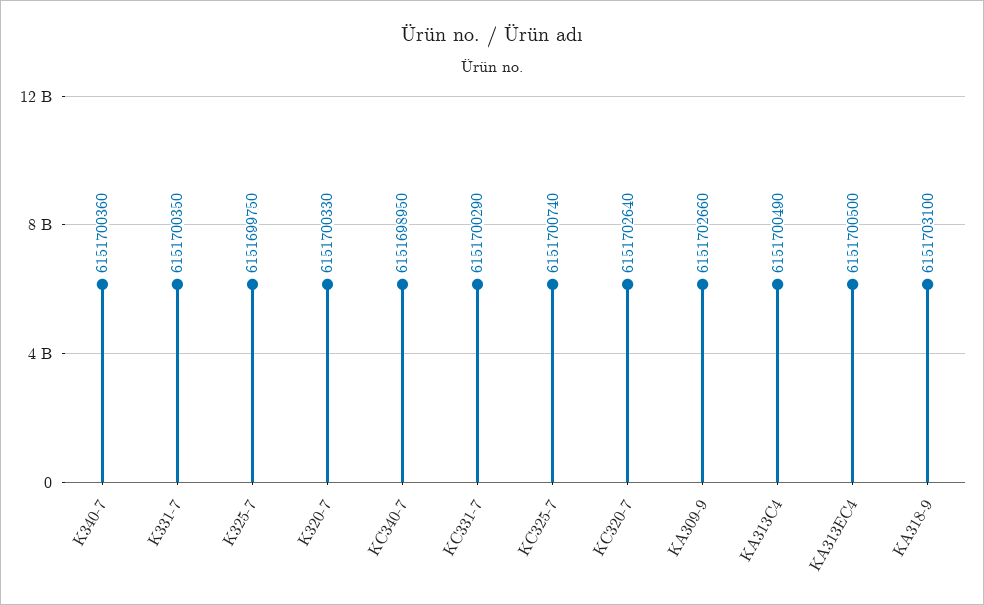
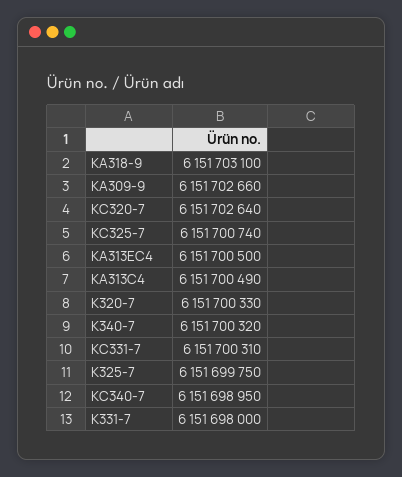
  {
-   "K340-7": 6151700360,
+   "K340-7": 6151700320,
-   "K331-7": 6151700350,
+   "K331-7": 6151698000,
    "K325-7": 6151699750,
    "K320-7": 6151700330,
    "KC340-7": 6151698950,
-   "KC331-7": 6151700290,
+   "KC331-7": 6151700310,
    "KC325-7": 6151700740,
    "KC320-7": 6151702640,
    "KA309-9": 6151702660,
    "KA313C4": 6151700490,
    "KA313EC4": 6151700500,
    "KA318-9": 6151703100
  }

